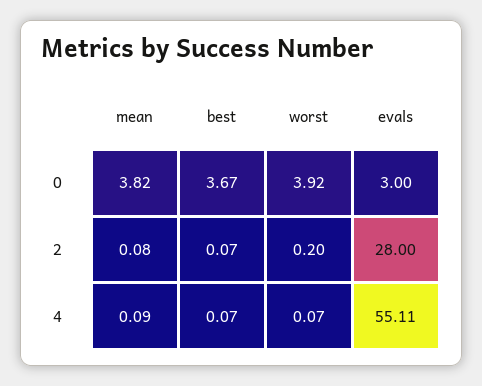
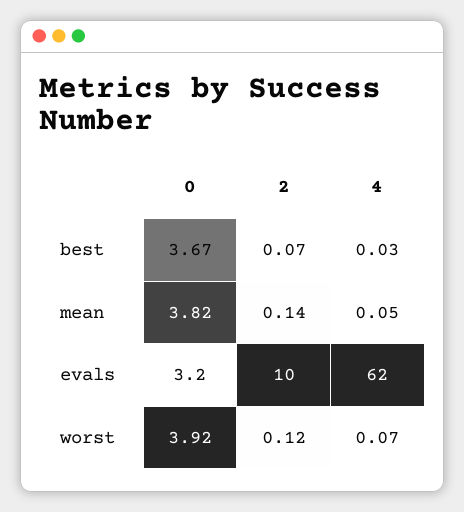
  {
    "mean": {
      "0": 3.82,
-     "2": 0.08,
+     "2": 0.14,
-     "4": 0.09
+     "4": 0.05
    },
    "best": {
      "0": 3.67,
      "2": 0.07,
-     "4": 0.07
+     "4": 0.03
    },
    "worst": {
      "0": 3.92,
-     "2": 0.2,
+     "2": 0.12,
      "4": 0.07
    },
    "evals": {
-     "0": 3,
+     "0": 3.2,
-     "2": 28,
+     "2": 10,
-     "4": 55.11
+     "4": 62
    }
  }

